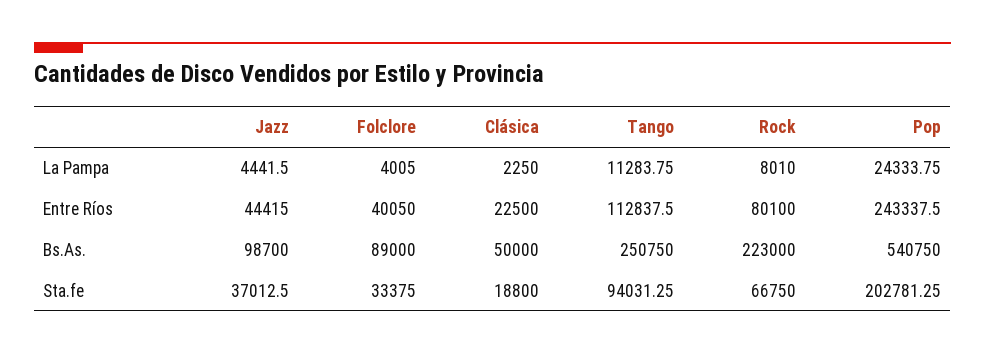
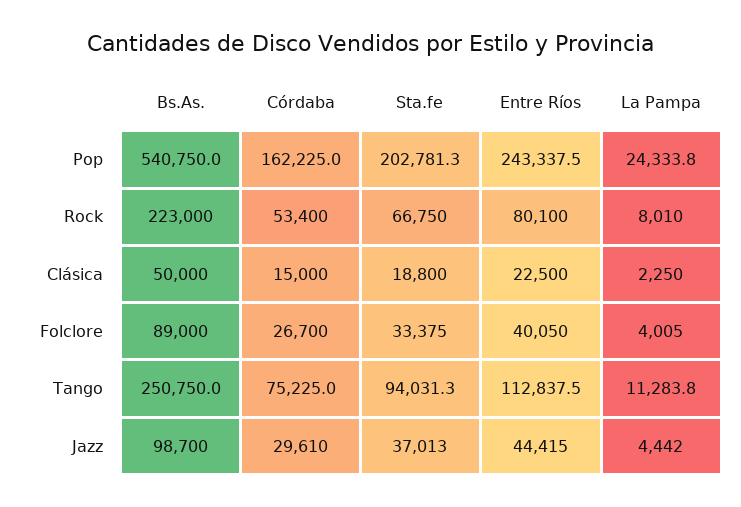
  {
    "Jazz": {
      "La Pampa": 4441.5,
      "Entre Ríos": 44415,
      "Bs.As.": 98700,
-     "Sta.fe": 37012.5
+     "Sta.fe": 37012.5,
+     "Córdaba": 29610
    },
    "Folclore": {
      "La Pampa": 4005,
      "Entre Ríos": 40050,
      "Bs.As.": 89000,
-     "Sta.fe": 33375
+     "Sta.fe": 33375,
+     "Córdaba": 26700
    },
    "Clásica": {
      "La Pampa": 2250,
      "Entre Ríos": 22500,
      "Bs.As.": 50000,
-     "Sta.fe": 18800
+     "Sta.fe": 18800,
+     "Córdaba": 15000
    },
    "Tango": {
      "La Pampa": 11283.75,
      "Entre Ríos": 112837.5,
      "Bs.As.": 250750,
-     "Sta.fe": 94031.25
+     "Sta.fe": 94031.25,
+     "Córdaba": 75225
    },
    "Rock": {
      "La Pampa": 8010,
      "Entre Ríos": 80100,
      "Bs.As.": 223000,
-     "Sta.fe": 66750
+     "Sta.fe": 66750,
+     "Córdaba": 53400
    },
    "Pop": {
      "La Pampa": 24333.75,
      "Entre Ríos": 243337.5,
      "Bs.As.": 540750,
-     "Sta.fe": 202781.25
+     "Sta.fe": 202781.25,
+     "Córdaba": 162225
    }
  }

